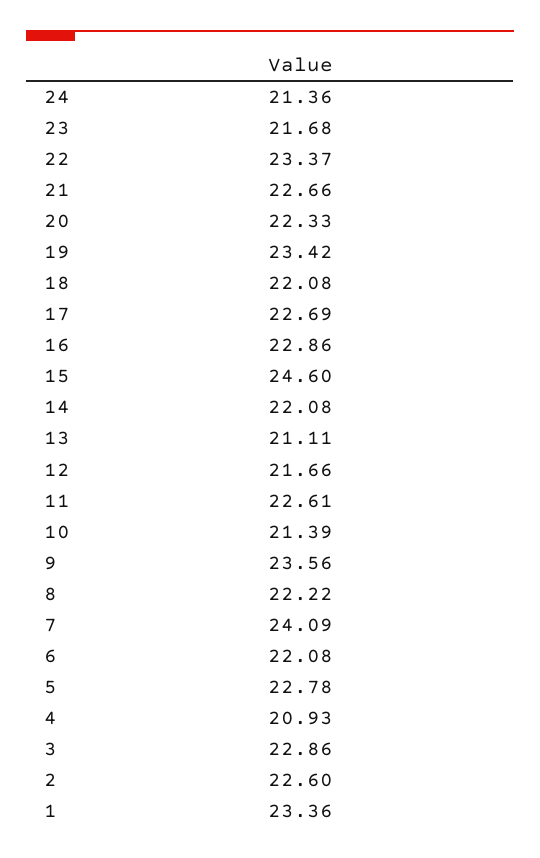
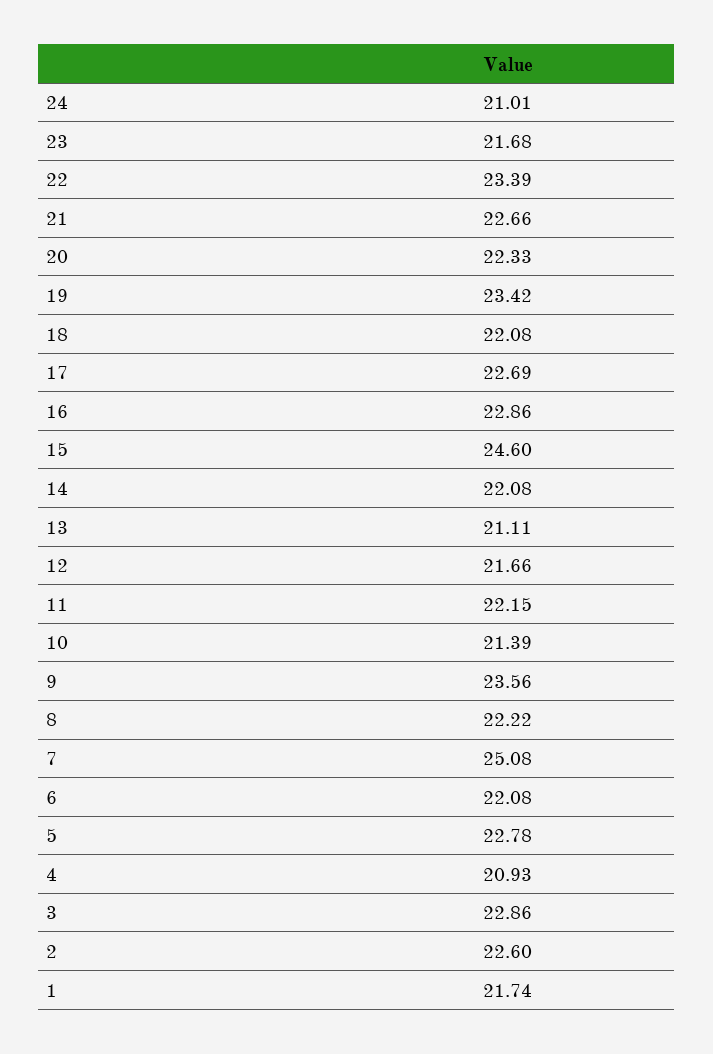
  {
-   "24": 21.36,
+   "24": 21.01,
    "23": 21.68,
-   "22": 23.37,
+   "22": 23.39,
    "21": 22.66,
    "20": 22.33,
    "19": 23.42,
    "18": 22.08,
    "17": 22.69,
    "16": 22.86,
    "15": 24.6,
    "14": 22.08,
    "13": 21.11,
    "12": 21.66,
-   "11": 22.61,
+   "11": 22.15,
    "10": 21.39,
    "9": 23.56,
    "8": 22.22,
-   "7": 24.09,
+   "7": 25.08,
    "6": 22.08,
    "5": 22.78,
    "4": 20.93,
    "3": 22.86,
    "2": 22.6,
-   "1": 23.36
+   "1": 21.74
  }

